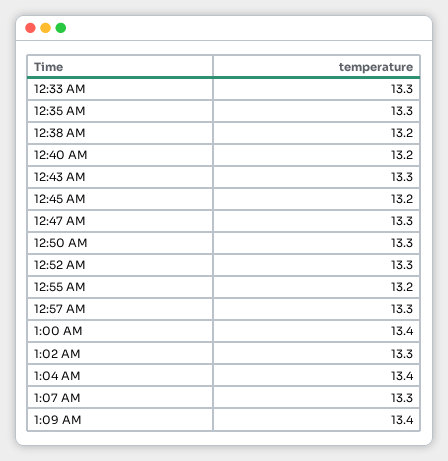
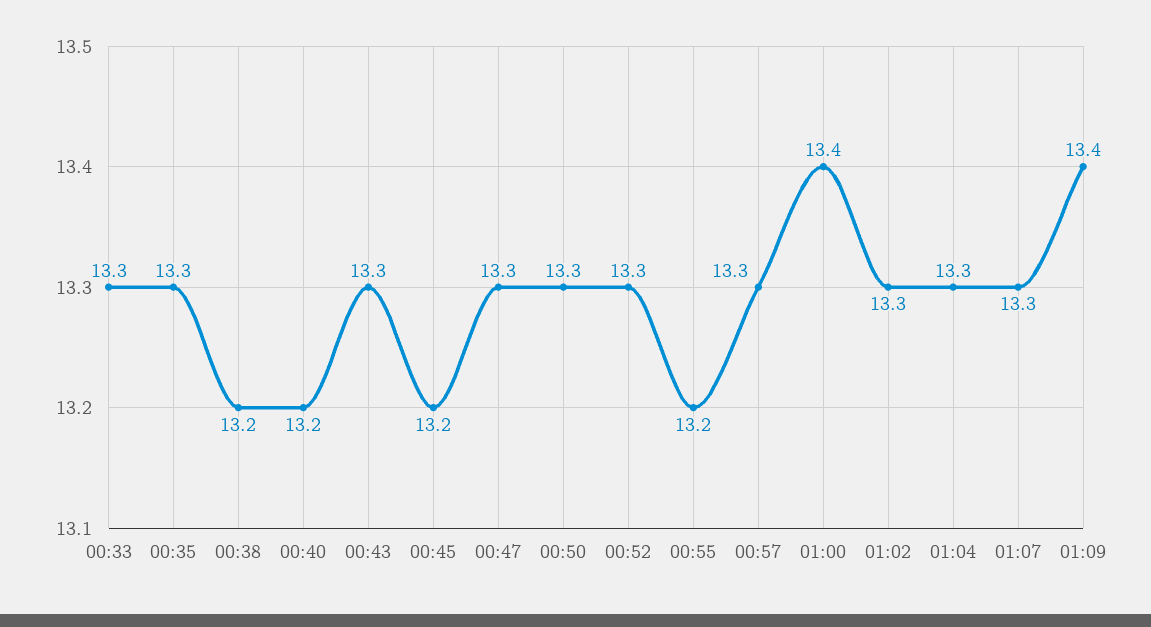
  {
    "12:33 AM": 13.3,
    "12:35 AM": 13.3,
    "12:38 AM": 13.2,
    "12:40 AM": 13.2,
    "12:43 AM": 13.3,
    "12:45 AM": 13.2,
    "12:47 AM": 13.3,
    "12:50 AM": 13.3,
    "12:52 AM": 13.3,
    "12:55 AM": 13.2,
    "12:57 AM": 13.3,
    "1:00 AM": 13.4,
    "1:02 AM": 13.3,
-   "1:04 AM": 13.4,
+   "1:04 AM": 13.3,
    "1:07 AM": 13.3,
    "1:09 AM": 13.4
  }

